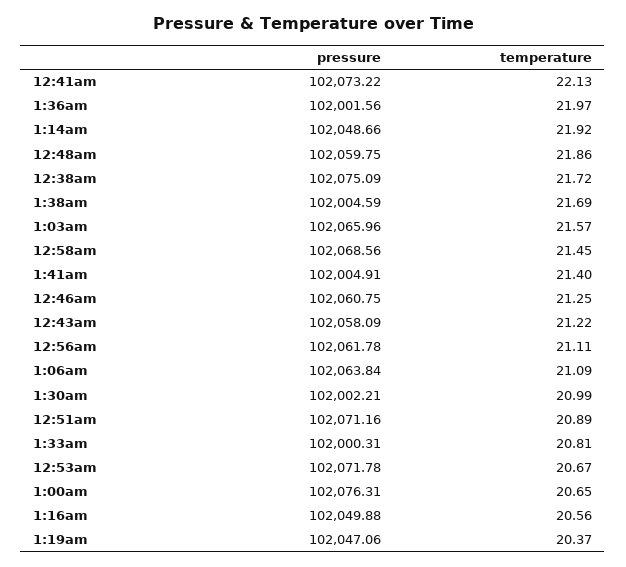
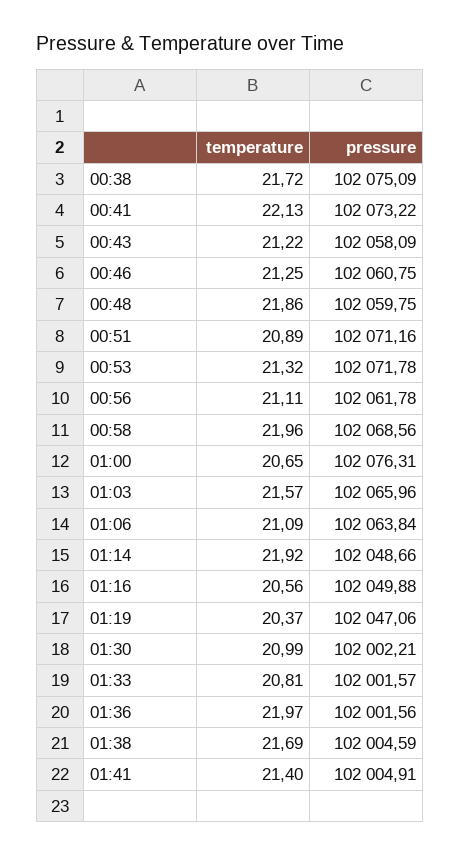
  {
    "pressure": {
      "12:41am": 102073.22,
      "1:36am": 102001.56,
      "1:14am": 102048.66,
      "12:48am": 102059.75,
      "12:38am": 102075.09,
      "1:38am": 102004.59,
      "1:03am": 102065.96,
      "12:58am": 102068.56,
      "1:41am": 102004.91,
      "12:46am": 102060.75,
      "12:43am": 102058.09,
      "12:56am": 102061.78,
      "1:06am": 102063.84,
      "1:30am": 102002.21,
      "12:51am": 102071.16,
-     "1:33am": 102000.31,
+     "1:33am": 102001.57,
      "12:53am": 102071.78,
      "1:00am": 102076.31,
      "1:16am": 102049.88,
      "1:19am": 102047.06
    },
    "temperature": {
      "12:41am": 22.13,
      "1:36am": 21.97,
      "1:14am": 21.92,
      "12:48am": 21.86,
      "12:38am": 21.72,
      "1:38am": 21.69,
      "1:03am": 21.57,
-     "12:58am": 21.45,
+     "12:58am": 21.96,
      "1:41am": 21.4,
      "12:46am": 21.25,
      "12:43am": 21.22,
      "12:56am": 21.11,
      "1:06am": 21.09,
      "1:30am": 20.99,
      "12:51am": 20.89,
      "1:33am": 20.81,
-     "12:53am": 20.67,
+     "12:53am": 21.32,
      "1:00am": 20.65,
      "1:16am": 20.56,
      "1:19am": 20.37
    }
  }

